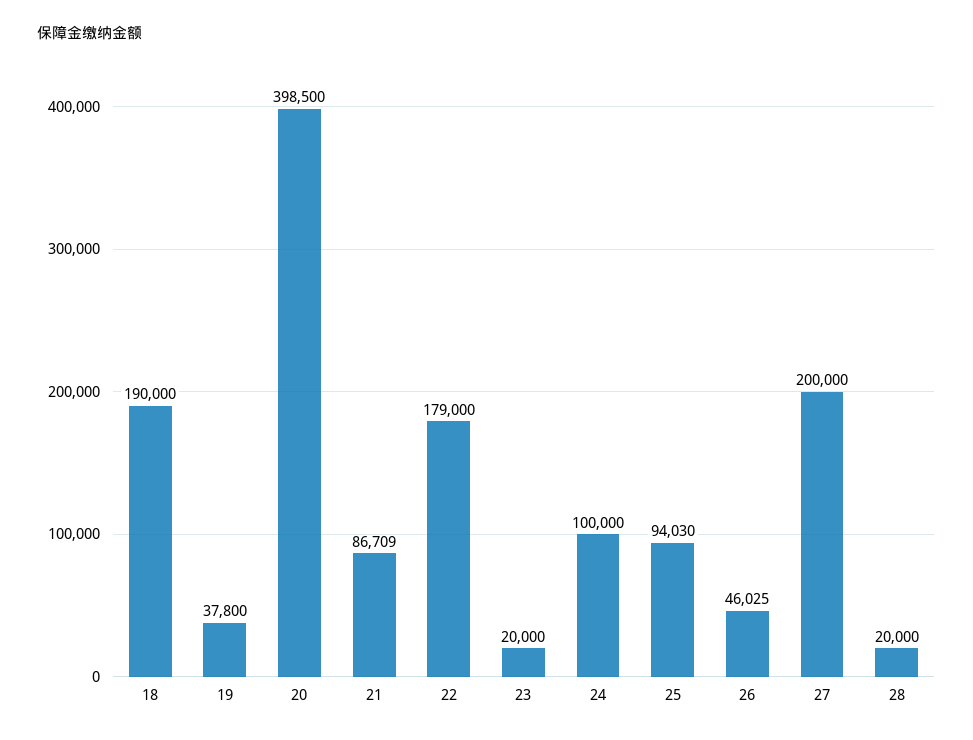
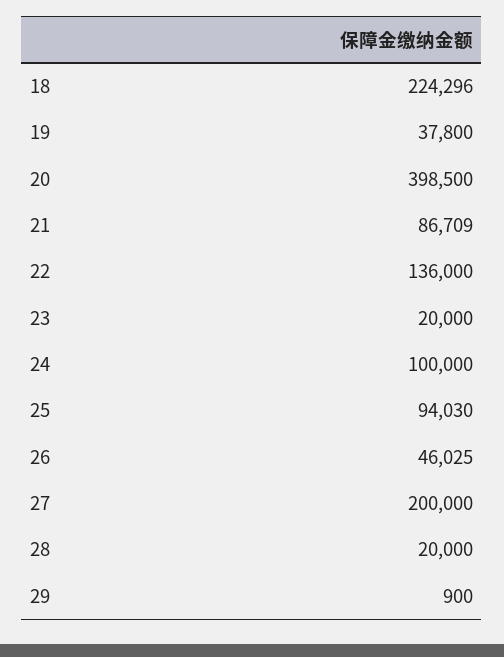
  {
-   "18": 190000,
+   "18": 224296,
    "19": 37800,
    "20": 398500,
    "21": 86709,
-   "22": 179000,
+   "22": 136000,
    "23": 20000,
    "24": 100000,
    "25": 94030,
    "26": 46025,
    "27": 200000,
-   "28": 20000
+   "28": 20000,
+   "29": 900
  }

